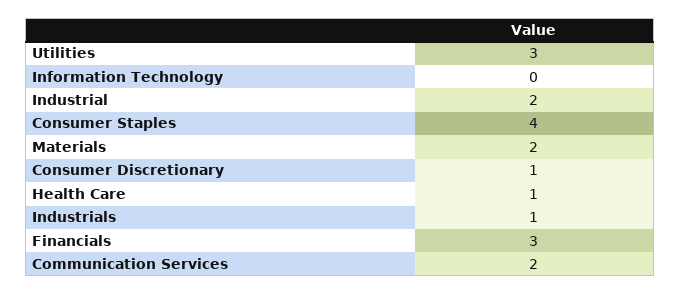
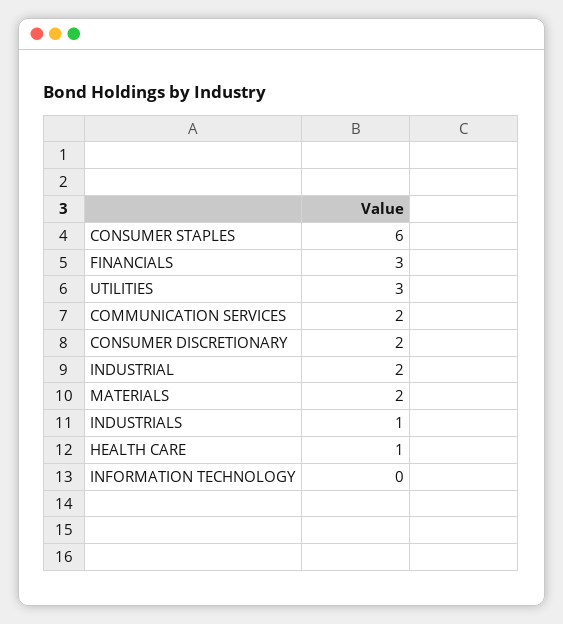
  {
    "Utilities": 3,
    "Information Technology": 0,
    "Industrial": 2,
-   "Consumer Staples": 4,
+   "Consumer Staples": 6,
    "Materials": 2,
-   "Consumer Discretionary": 1,
+   "Consumer Discretionary": 2,
    "Health Care": 1,
    "Industrials": 1,
    "Financials": 3,
    "Communication Services": 2
  }

